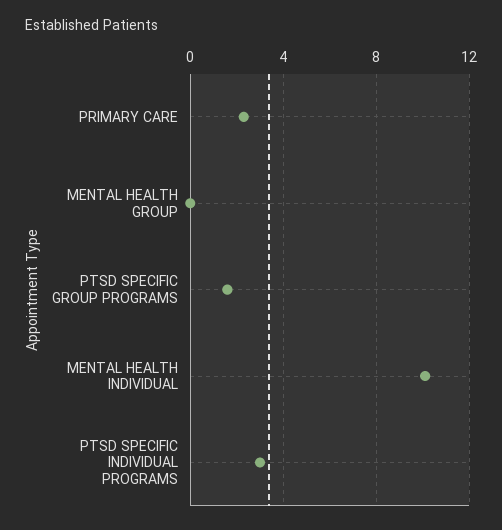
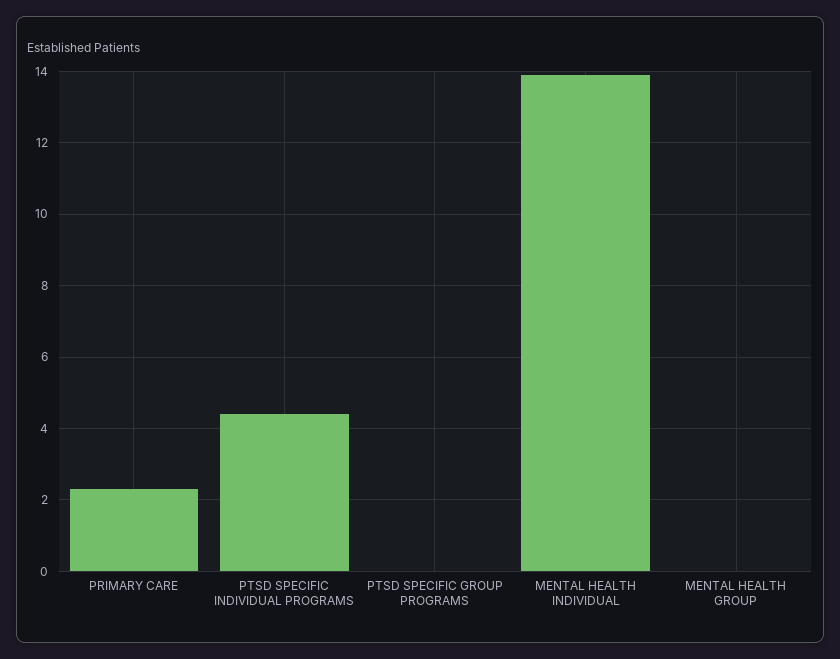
  {
    "PRIMARY CARE": 2.5,
    "MENTAL HEALTH GROUP": 0,
-   "PTSD SPECIFIC GROUP PROGRAMS": 1.5,
+   "PTSD SPECIFIC GROUP PROGRAMS": 0,
-   "MENTAL HEALTH INDIVIDUAL": 10,
+   "MENTAL HEALTH INDIVIDUAL": 14,
-   "PTSD SPECIFIC INDIVIDUAL PROGRAMS": 3
+   "PTSD SPECIFIC INDIVIDUAL PROGRAMS": 4.5
  }

